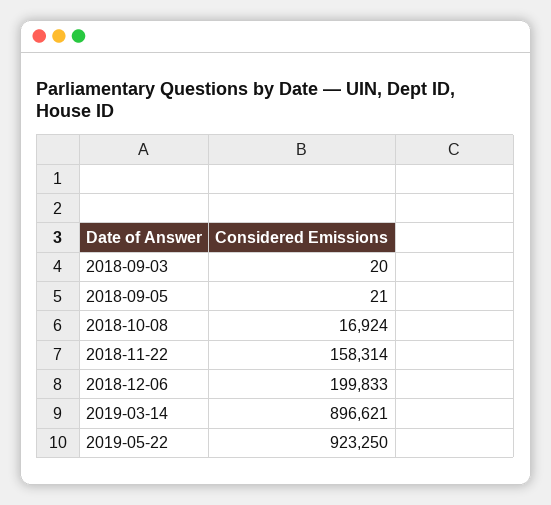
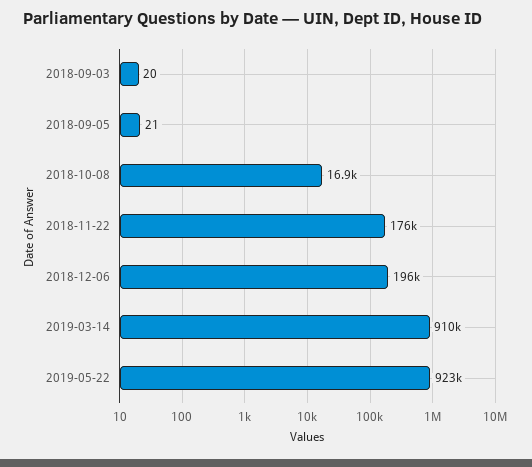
  {
    "2018-09-03": 20,
    "2018-09-05": 21,
    "2018-10-08": 16924,
-   "2018-11-22": 158314,
+   "2018-11-22": 176000,
-   "2018-12-06": 199833,
+   "2018-12-06": 196000,
-   "2019-03-14": 896621,
+   "2019-03-14": 910000,
    "2019-05-22": 923250
  }

